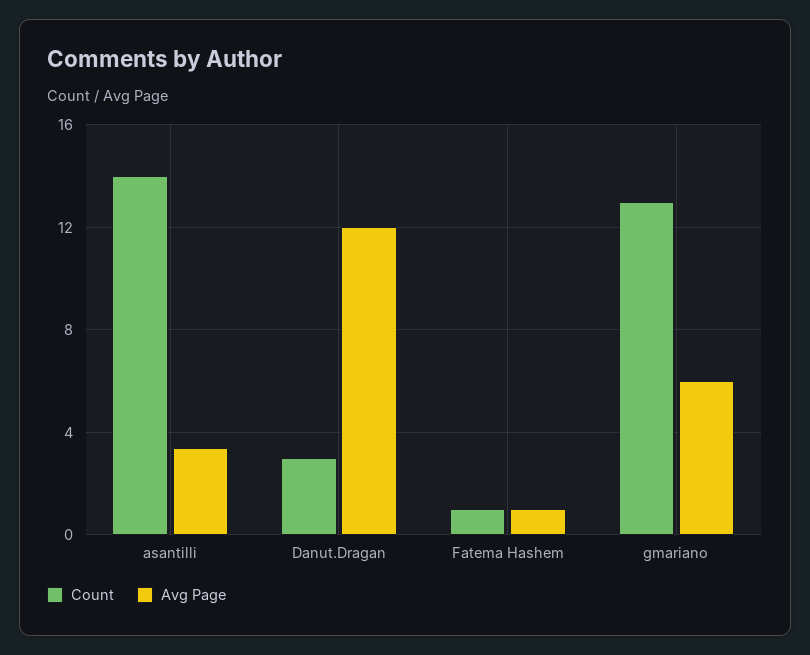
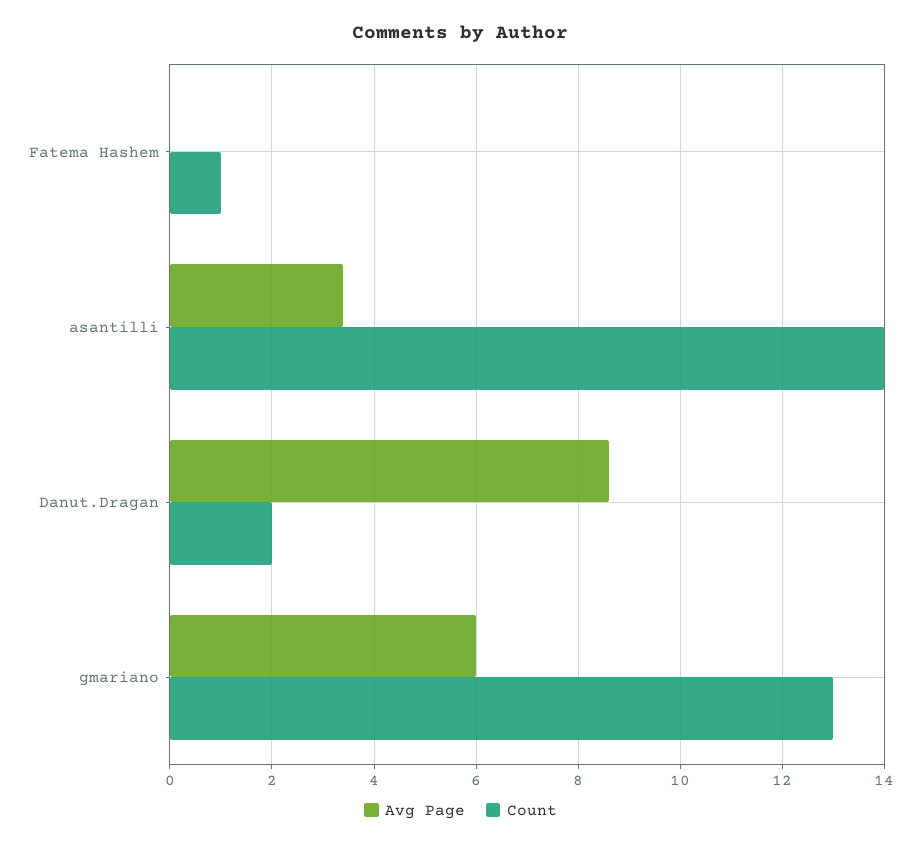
  {
    "Count": {
      "asantilli": 14,
-     "Danut.Dragan": 3,
+     "Danut.Dragan": 2,
      "Fatema Hashem": 1,
      "gmariano": 13
    },
    "Avg Page": {
      "asantilli": 3.5,
-     "Danut.Dragan": 12,
+     "Danut.Dragan": 8.5,
-     "Fatema Hashem": 1,
+     "Fatema Hashem": 0,
      "gmariano": 6
    }
  }

